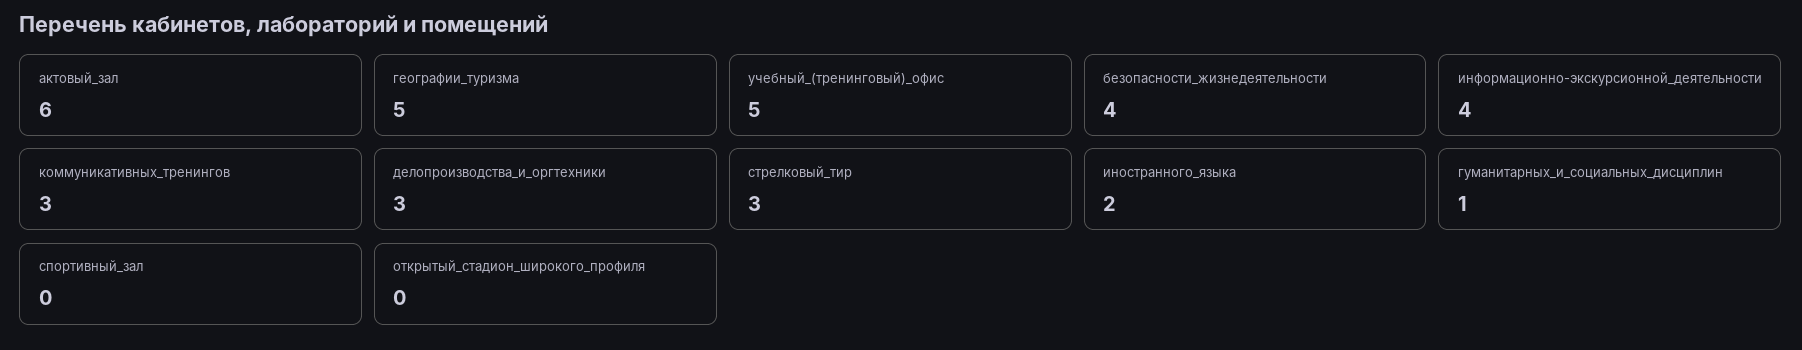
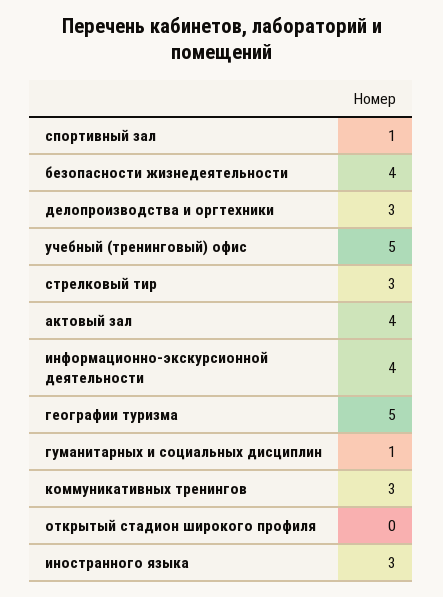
  {
-   "актовый_зал": 6,
+   "актовый_зал": 4,
    "географии_туризма": 5,
    "учебный_(тренинговый)_офис": 5,
    "безопасности_жизнедеятельности": 4,
    "информационно-экскурсионной_деятельности": 4,
    "коммуникативных_тренингов": 3,
    "делопроизводства_и_оргтехники": 3,
    "стрелковый_тир": 3,
-   "иностранного_языка": 2,
+   "иностранного_языка": 3,
    "гуманитарных_и_социальных_дисциплин": 1,
-   "спортивный_зал": 0,
+   "спортивный_зал": 1,
    "открытый_стадион_широкого_профиля": 0
  }

